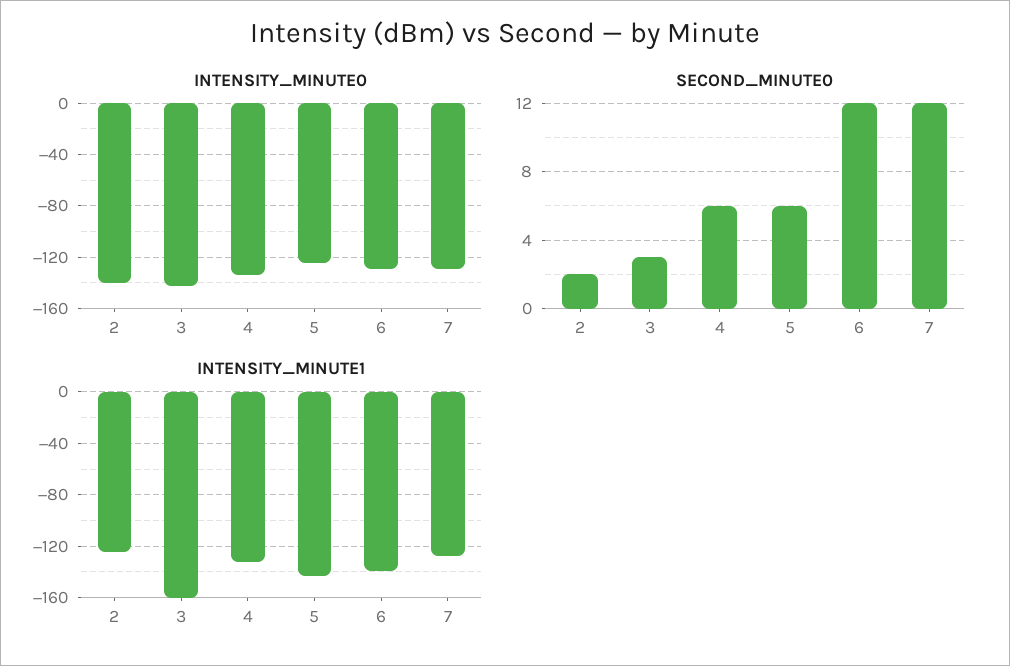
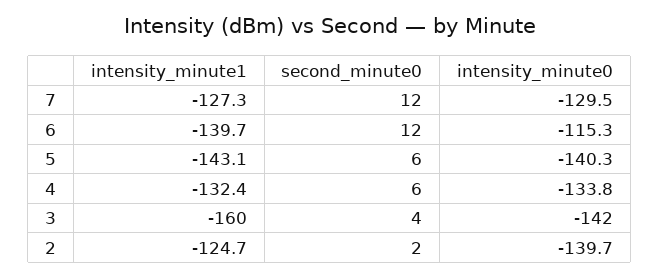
  {
    "INTENSITY_MINUTE0": {
      "2": -139.7,
      "3": -142,
      "4": -133.8,
-     "5": -125,
+     "5": -140.3,
-     "6": -130,
+     "6": -115.3,
      "7": -129.5
    },
    "SECOND_MINUTE0": {
      "2": 2,
-     "3": 3,
+     "3": 4,
      "4": 6,
      "5": 6,
      "6": 12,
      "7": 12
    },
    "INTENSITY_MINUTE1": {
      "2": -124.7,
      "3": -160,
      "4": -132.4,
      "5": -143.1,
      "6": -139.7,
      "7": -127.3
    }
  }

